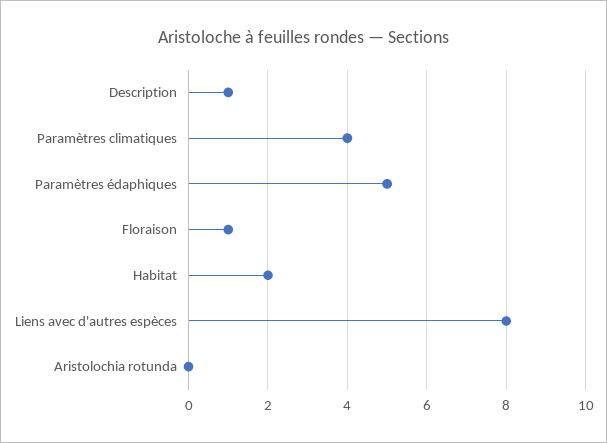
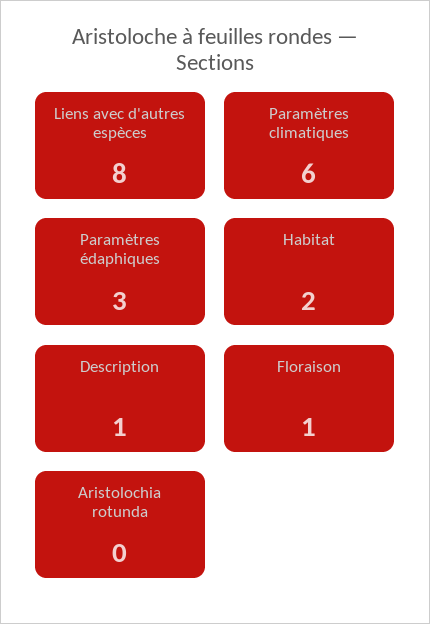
  {
    "Description": 1,
-   "Paramètres climatiques": 4,
+   "Paramètres climatiques": 6,
-   "Paramètres édaphiques": 5,
+   "Paramètres édaphiques": 3,
    "Floraison": 1,
    "Habitat": 2,
    "Liens avec d'autres espèces": 8,
    "Aristolochia rotunda": 0
  }

